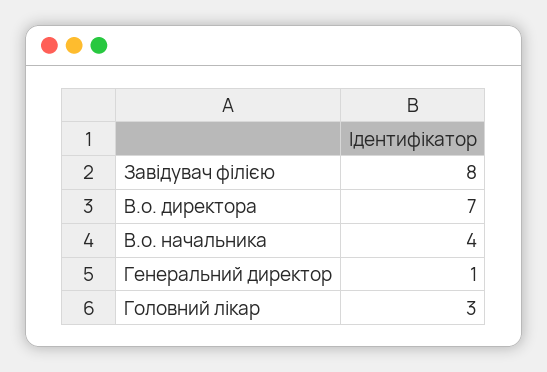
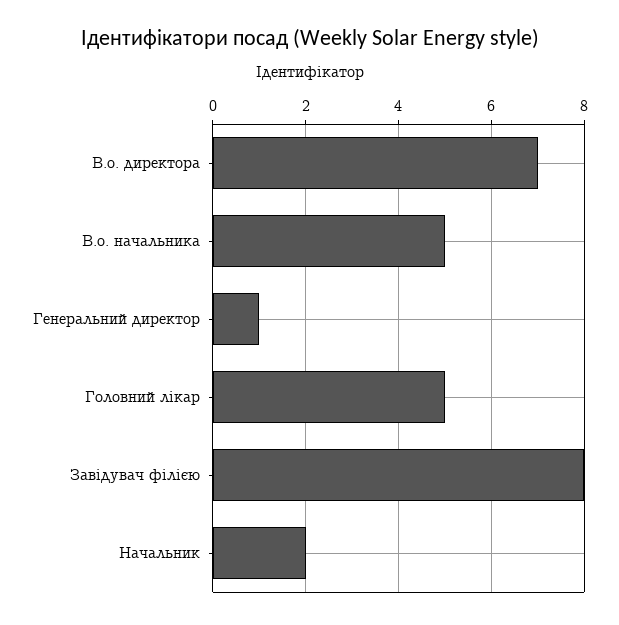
  {
    "Завідувач філією": 8,
    "В.о. директора": 7,
-   "В.о. начальника": 4,
+   "В.о. начальника": 5,
    "Генеральний директор": 1,
-   "Головний лікар": 3
+   "Головний лікар": 5,
+   "Начальник": 2
  }

